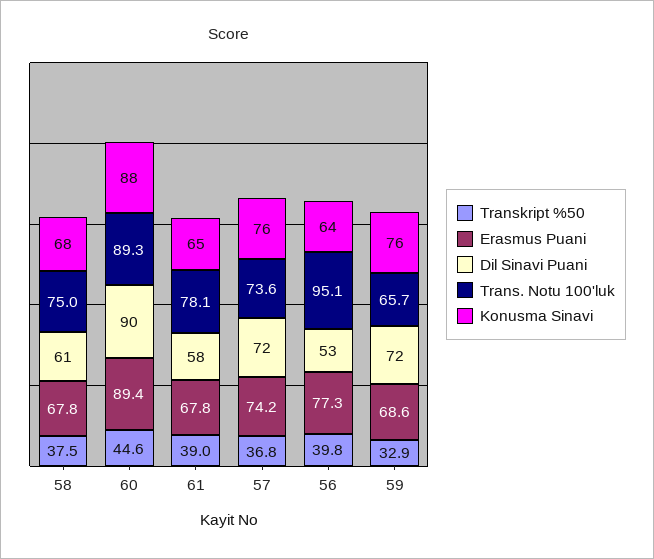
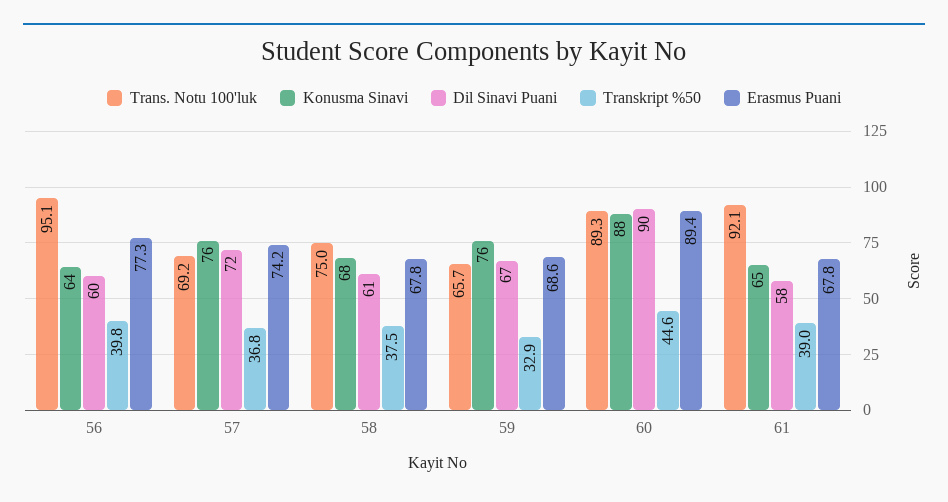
  {
    "Transkript %50": {
      "58": 37.5,
      "60": 44.6,
      "61": 39,
      "57": 36.8,
      "56": 39.8,
      "59": 32.9
    },
    "Erasmus Puani": {
      "58": 67.8,
      "60": 89.4,
      "61": 67.8,
      "57": 74.2,
      "56": 77.3,
      "59": 68.6
    },
    "Dil Sinavi Puani": {
      "58": 61,
      "60": 90,
      "61": 58,
      "57": 72,
-     "56": 53,
+     "56": 60,
-     "59": 72
+     "59": 67
    },
    "Trans. Notu 100'luk": {
      "58": 75,
      "60": 89.3,
-     "61": 78.1,
+     "61": 92.1,
-     "57": 73.6,
+     "57": 69.2,
      "56": 95.1,
      "59": 65.7
    },
    "Konusma Sinavi": {
      "58": 68,
      "60": 88,
      "61": 65,
      "57": 76,
      "56": 64,
      "59": 76
    }
  }

